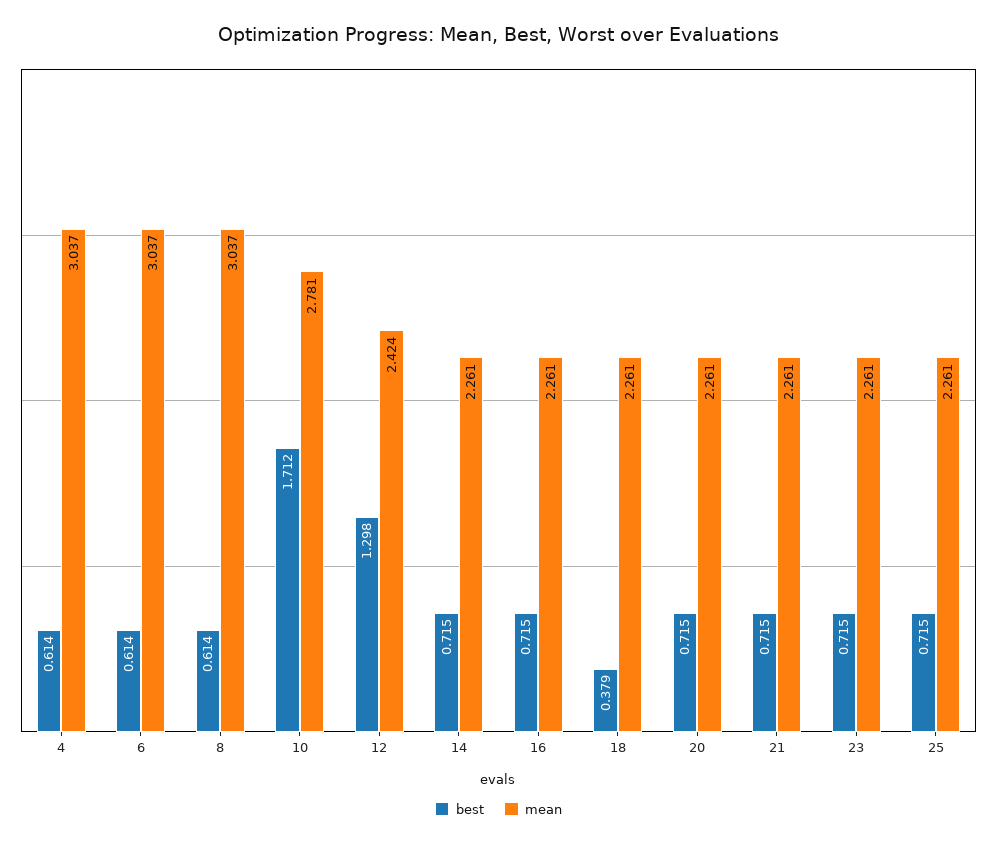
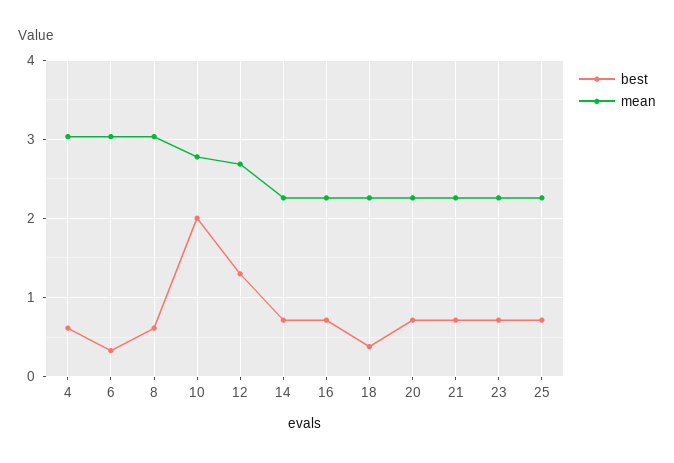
  {
    "best": {
      "4": 0.614,
-     "6": 0.614,
+     "6": 0.3,
      "8": 0.614,
-     "10": 1.712,
+     "10": 2,
      "12": 1.298,
      "14": 0.715,
      "16": 0.715,
      "18": 0.379,
      "20": 0.715,
      "21": 0.715,
      "23": 0.715,
      "25": 0.715
    },
    "mean": {
      "4": 3.037,
      "6": 3.037,
      "8": 3.037,
      "10": 2.781,
-     "12": 2.424,
+     "12": 2.7,
      "14": 2.261,
      "16": 2.261,
      "18": 2.261,
      "20": 2.261,
      "21": 2.261,
      "23": 2.261,
      "25": 2.261
    }
  }

